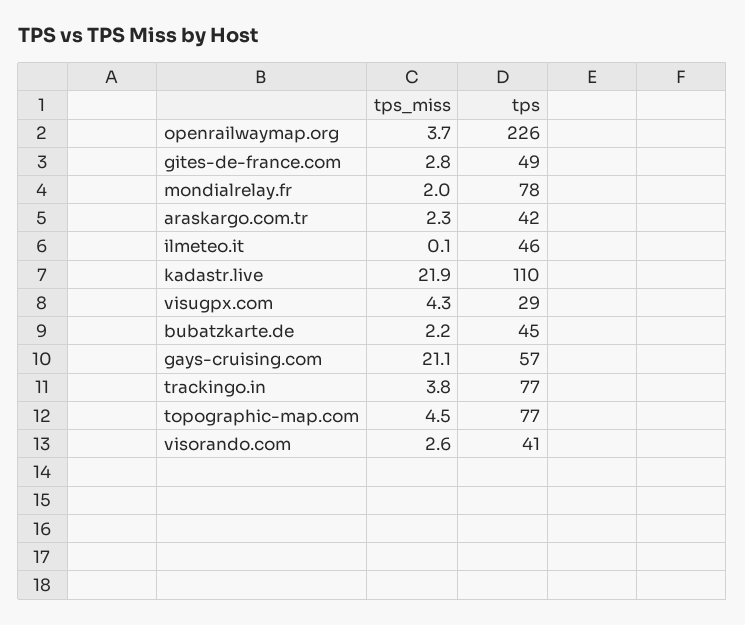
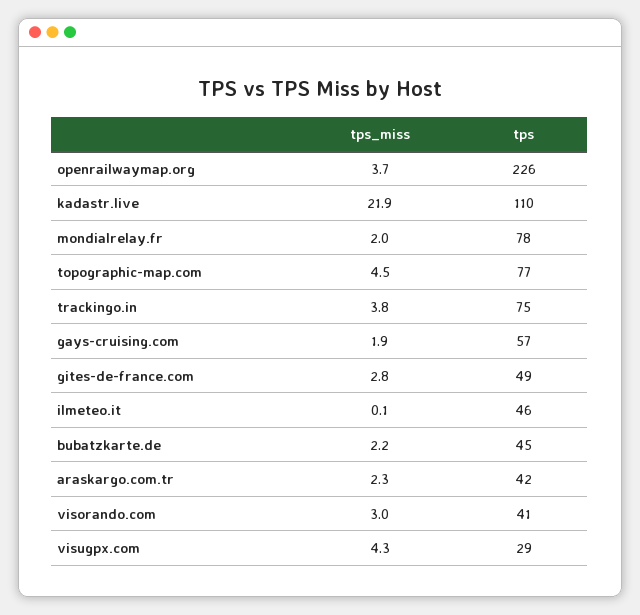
  {
    "tps_miss": {
      "openrailwaymap.org": 3.7,
      "gites-de-france.com": 2.8,
      "mondialrelay.fr": 2,
      "araskargo.com.tr": 2.3,
      "ilmeteo.it": 0.1,
      "kadastr.live": 21.9,
      "visugpx.com": 4.3,
      "bubatzkarte.de": 2.2,
-     "gays-cruising.com": 21.1,
+     "gays-cruising.com": 1.9,
      "trackingo.in": 3.8,
      "topographic-map.com": 4.5,
-     "visorando.com": 2.6
+     "visorando.com": 3
    },
    "tps": {
      "openrailwaymap.org": 226,
      "gites-de-france.com": 49,
      "mondialrelay.fr": 78,
      "araskargo.com.tr": 42,
      "ilmeteo.it": 46,
      "kadastr.live": 110,
      "visugpx.com": 29,
      "bubatzkarte.de": 45,
      "gays-cruising.com": 57,
-     "trackingo.in": 77,
+     "trackingo.in": 75,
      "topographic-map.com": 77,
      "visorando.com": 41
    }
  }

